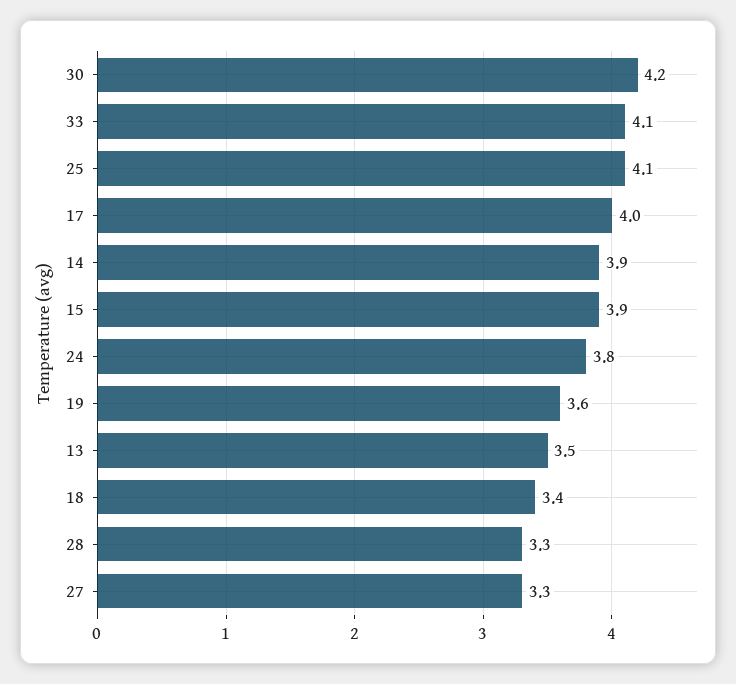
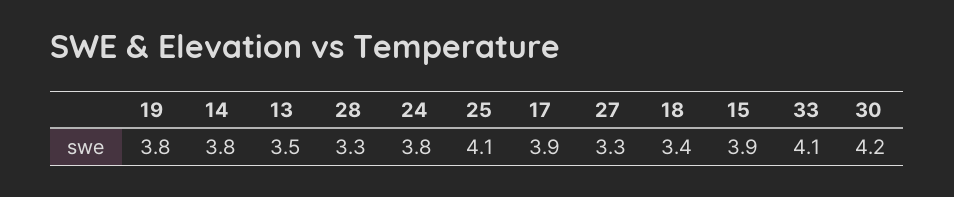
  {
    "30": 4.2,
    "33": 4.1,
    "25": 4.1,
-   "17": 4,
+   "17": 3.9,
-   "14": 3.9,
+   "14": 3.8,
    "15": 3.9,
    "24": 3.8,
-   "19": 3.6,
+   "19": 3.8,
    "13": 3.5,
    "18": 3.4,
    "28": 3.3,
    "27": 3.3
  }

